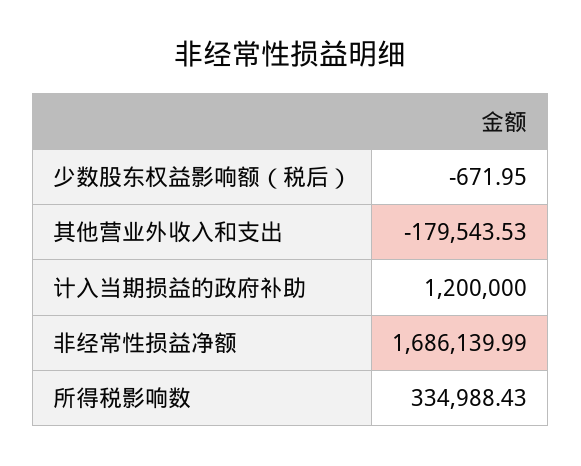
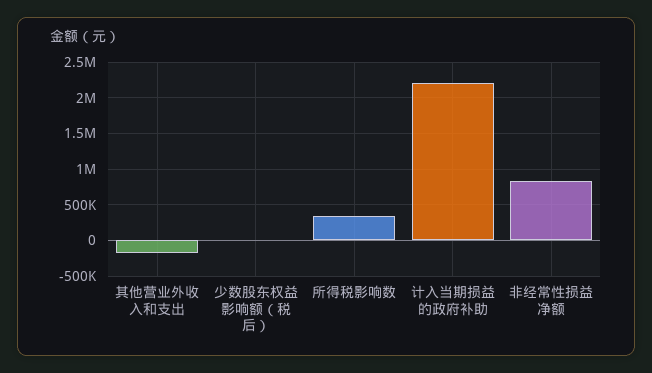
  {
    "少数股东权益影响额（税后）": -671.95,
    "其他营业外收入和支出": -179543.53,
-   "计入当期损益的政府补助": 1200000,
+   "计入当期损益的政府补助": 2200000,
-   "非经常性损益净额": 1686139.99,
+   "非经常性损益净额": 800000,
    "所得税影响数": 334988.43
  }

